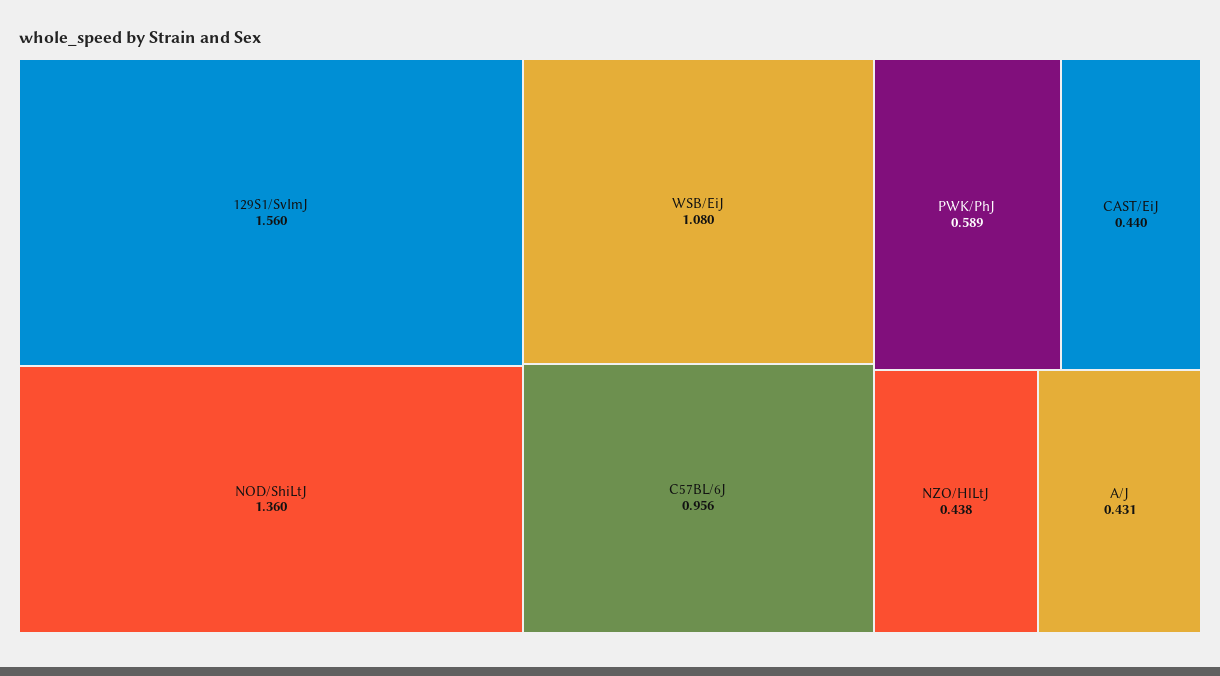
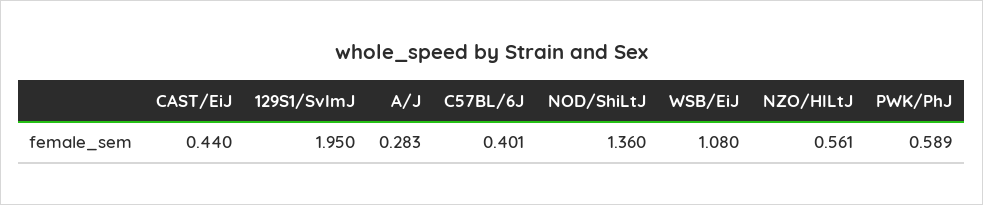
  {
-   "129S1/SvImJ": 1.56,
+   "129S1/SvImJ": 1.95,
    "NOD/ShiLtJ": 1.36,
    "WSB/EiJ": 1.08,
-   "C57BL/6J": 0.956,
+   "C57BL/6J": 0.401,
    "PWK/PhJ": 0.589,
    "CAST/EiJ": 0.44,
-   "NZO/HlLtJ": 0.438,
+   "NZO/HlLtJ": 0.561,
-   "A/J": 0.431
+   "A/J": 0.283
  }

